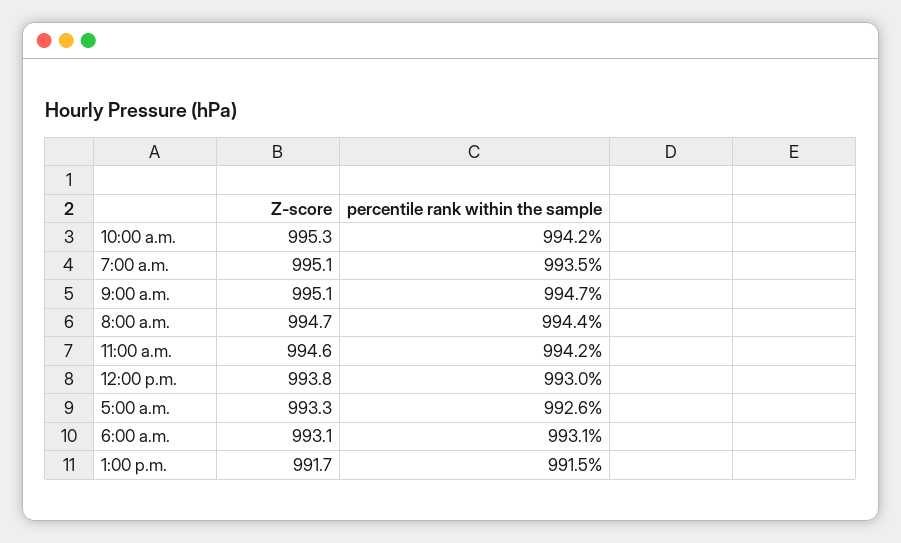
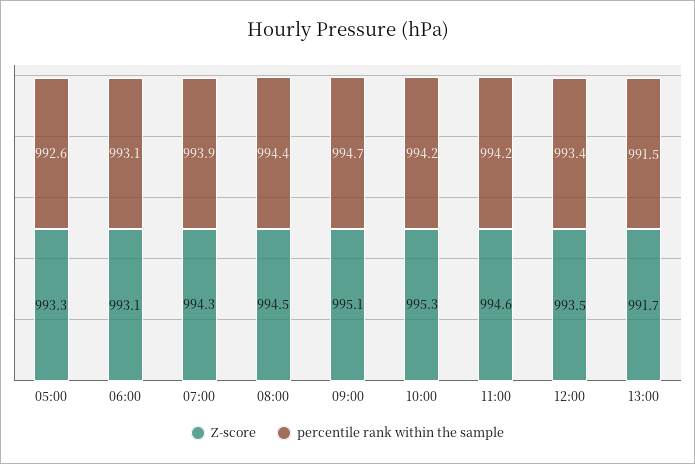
  {
    "Z-score": {
      "10:00 a.m.": 995.3,
-     "7:00 a.m.": 995.1,
+     "7:00 a.m.": 994.3,
      "9:00 a.m.": 995.1,
-     "8:00 a.m.": 994.7,
+     "8:00 a.m.": 994.5,
      "11:00 a.m.": 994.6,
-     "12:00 p.m.": 993.8,
+     "12:00 p.m.": 993.5,
      "5:00 a.m.": 993.3,
      "6:00 a.m.": 993.1,
      "1:00 p.m.": 991.7
    },
    "percentile rank within the sample": {
      "10:00 a.m.": 994.2,
-     "7:00 a.m.": 993.5,
+     "7:00 a.m.": 993.9,
      "9:00 a.m.": 994.7,
      "8:00 a.m.": 994.4,
      "11:00 a.m.": 994.2,
-     "12:00 p.m.": 993,
+     "12:00 p.m.": 993.4,
      "5:00 a.m.": 992.6,
      "6:00 a.m.": 993.1,
      "1:00 p.m.": 991.5
    }
  }

